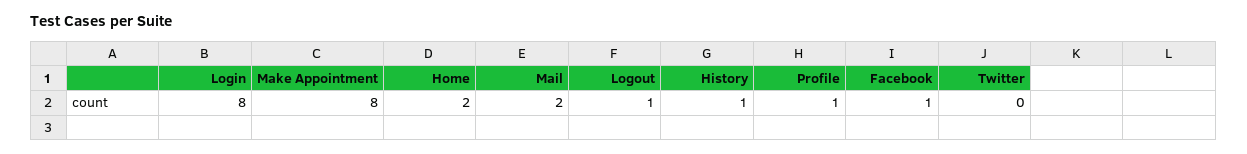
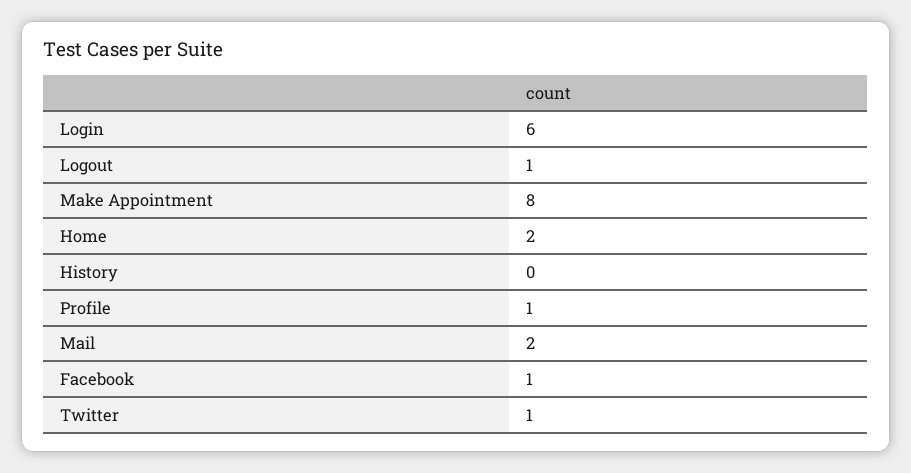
  {
-   "Login": 8,
+   "Login": 6,
    "Make Appointment": 8,
    "Home": 2,
    "Mail": 2,
    "Logout": 1,
-   "History": 1,
+   "History": 0,
    "Profile": 1,
    "Facebook": 1,
-   "Twitter": 0
+   "Twitter": 1
  }

